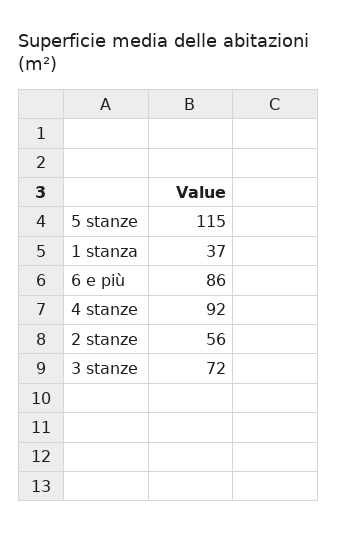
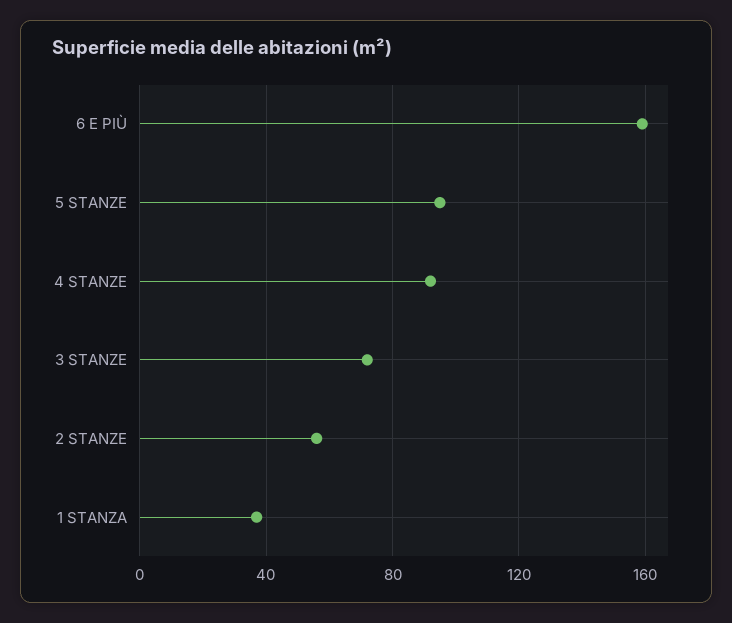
  {
-   "5 stanze": 115,
+   "5 stanze": 95,
    "1 stanza": 37,
-   "6 e più": 86,
+   "6 e più": 160,
    "4 stanze": 92,
    "2 stanze": 56,
    "3 stanze": 72
  }

